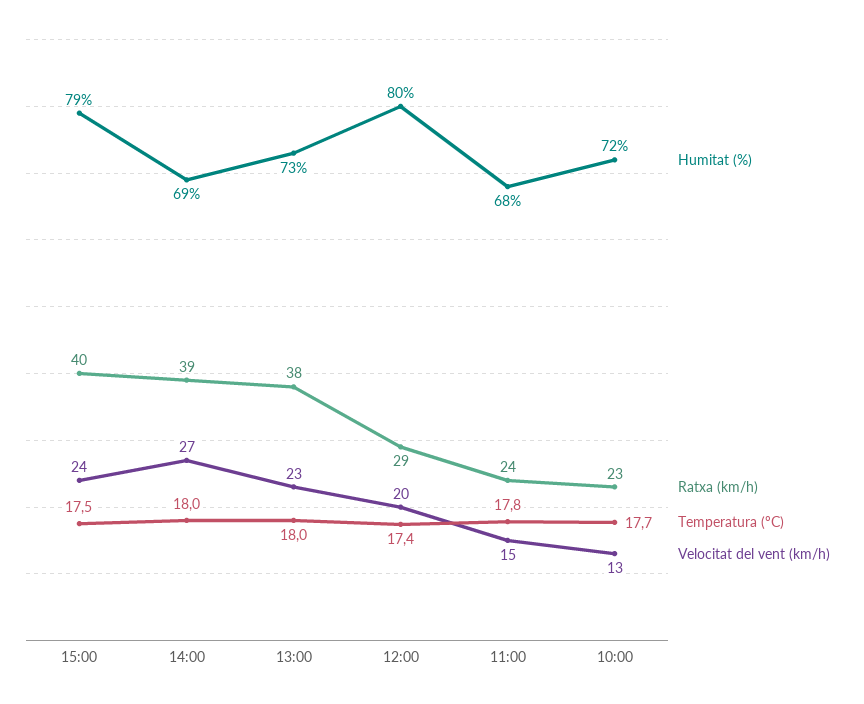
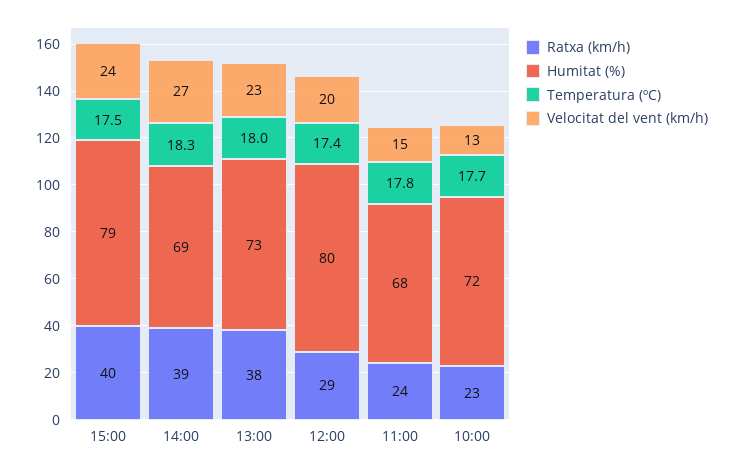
  {
    "Humitat (%)": {
      "15:00": 79,
      "14:00": 69,
      "13:00": 73,
      "12:00": 80,
      "11:00": 68,
      "10:00": 72
    },
    "Ratxa (km/h)": {
      "15:00": 40,
      "14:00": 39,
      "13:00": 38,
      "12:00": 29,
      "11:00": 24,
      "10:00": 23
    },
    "Temperatura (ºC)": {
      "15:00": 17.5,
-     "14:00": 18,
+     "14:00": 18.3,
      "13:00": 18,
      "12:00": 17.4,
      "11:00": 17.8,
      "10:00": 17.7
    },
    "Velocitat del vent (km/h)": {
      "15:00": 24,
      "14:00": 27,
      "13:00": 23,
      "12:00": 20,
      "11:00": 15,
      "10:00": 13
    }
  }

